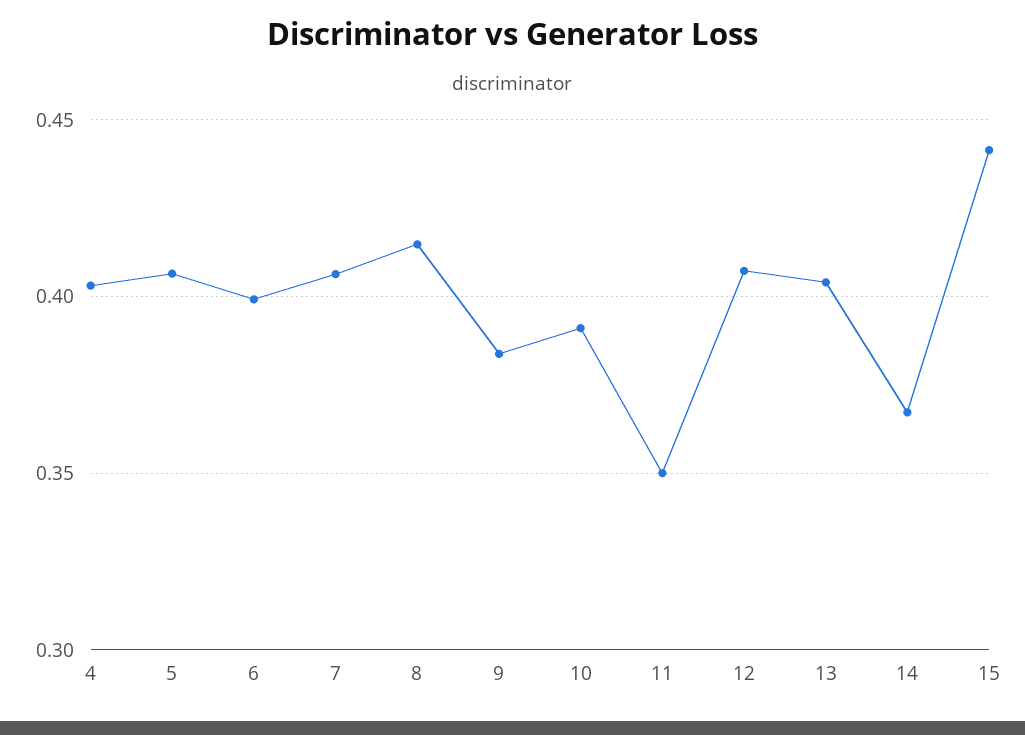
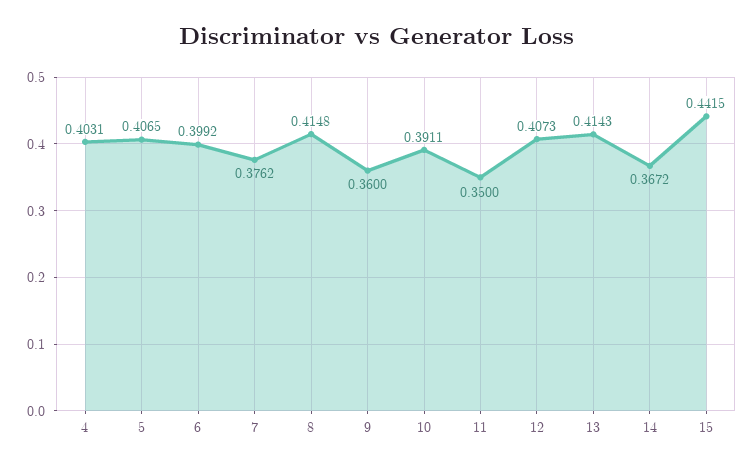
  {
    "4": 0.4031,
    "5": 0.4065,
    "6": 0.3992,
-   "7": 0.405,
+   "7": 0.3762,
    "8": 0.4148,
-   "9": 0.385,
+   "9": 0.36,
    "10": 0.3911,
    "11": 0.35,
    "12": 0.4073,
-   "13": 0.405,
+   "13": 0.4143,
    "14": 0.3672,
    "15": 0.4415
  }

